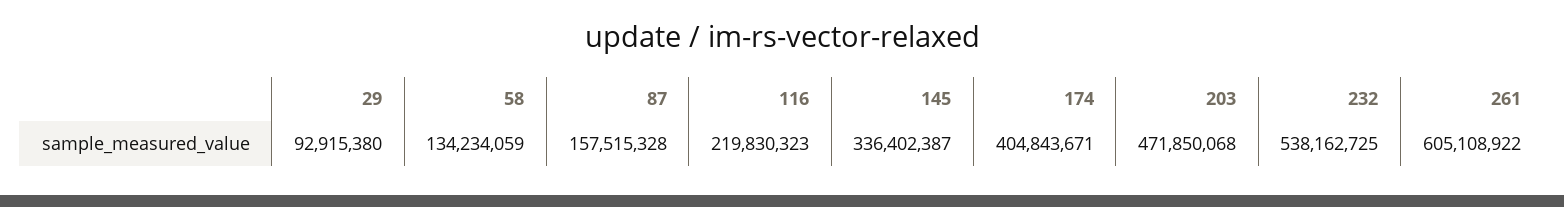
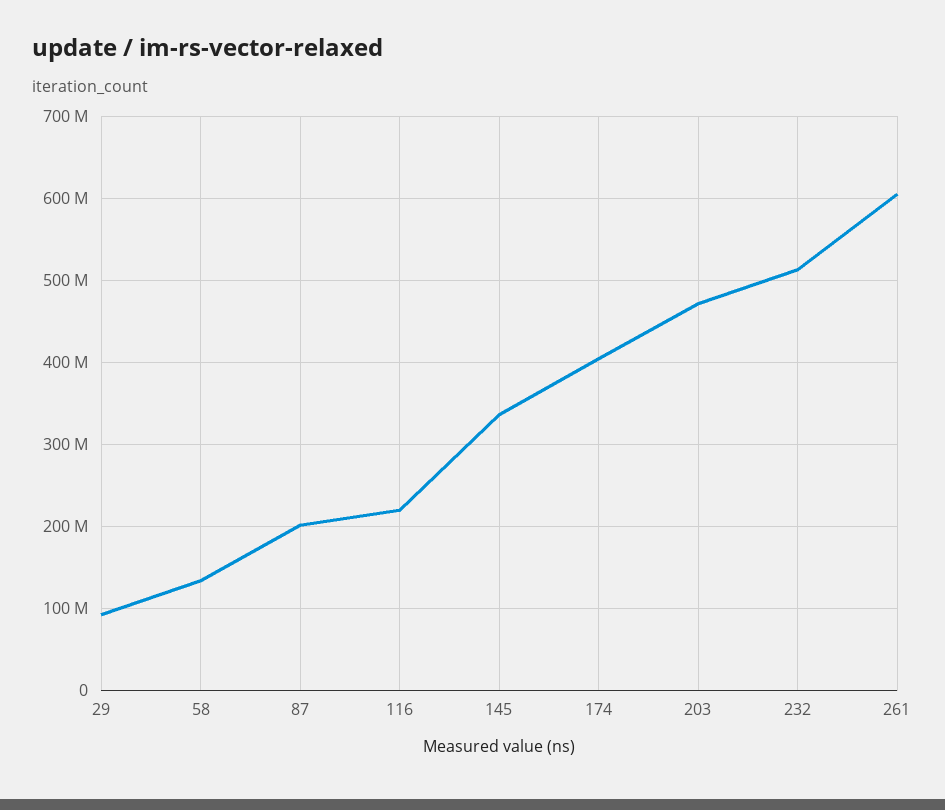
  {
    "29": 92915380,
    "58": 134234059,
-   "87": 157515328,
+   "87": 200000000,
    "116": 219830323,
    "145": 336402387,
    "174": 404843671,
    "203": 471850068,
-   "232": 538162725,
+   "232": 510000000,
    "261": 605108922
  }

